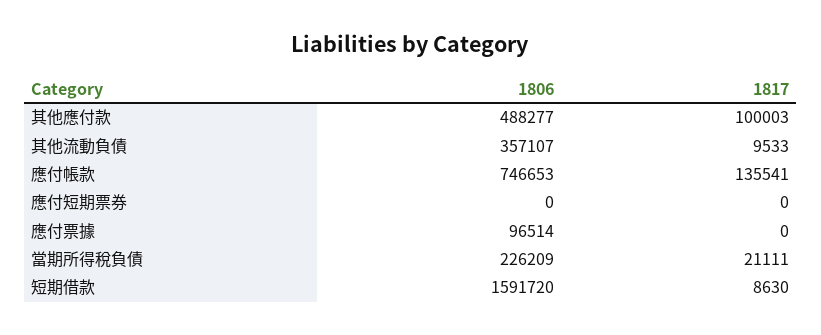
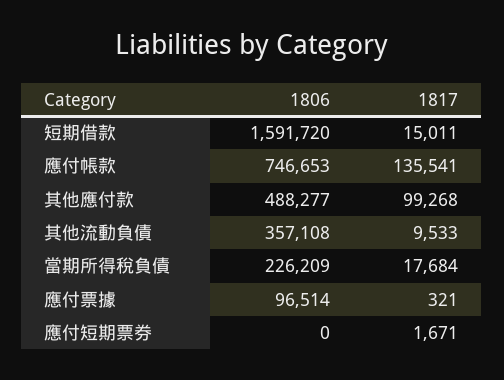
  {
    "1806": {
      "其他應付款": 488277,
-     "其他流動負債": 357107,
+     "其他流動負債": 357108,
      "應付帳款": 746653,
      "應付短期票券": 0,
      "應付票據": 96514,
      "當期所得稅負債": 226209,
      "短期借款": 1591720
    },
    "1817": {
-     "其他應付款": 100003,
+     "其他應付款": 99268,
      "其他流動負債": 9533,
      "應付帳款": 135541,
-     "應付短期票券": 0,
+     "應付短期票券": 1671,
-     "應付票據": 0,
+     "應付票據": 321,
-     "當期所得稅負債": 21111,
+     "當期所得稅負債": 17684,
-     "短期借款": 8630
+     "短期借款": 15011
    }
  }

